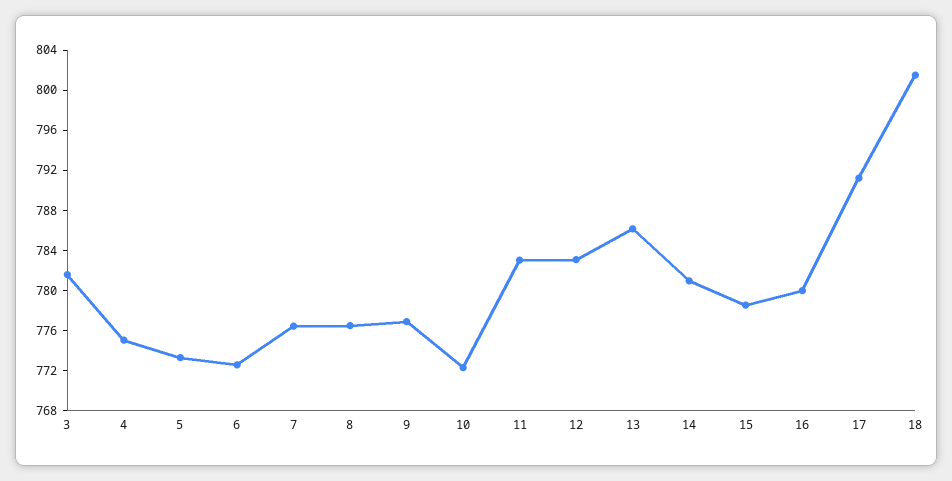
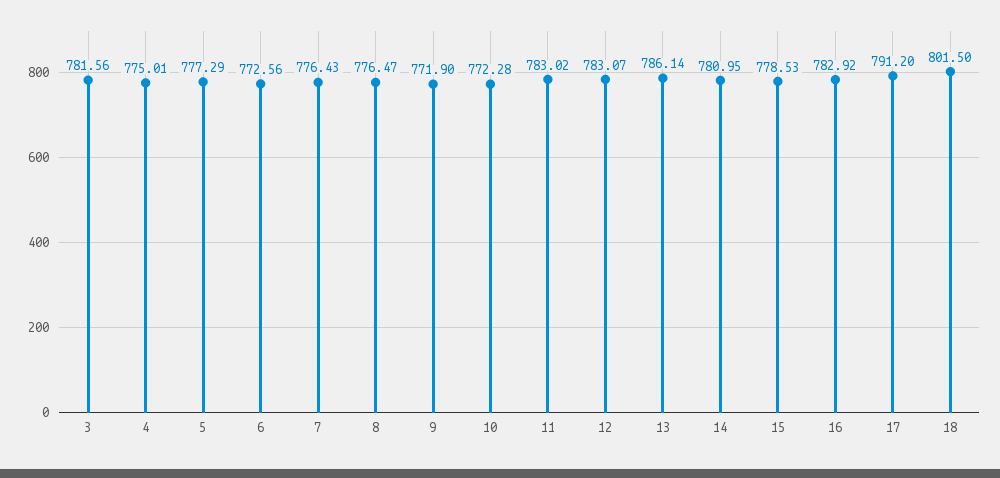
  {
    "3": 781.56,
    "4": 775.01,
-   "5": 773,
+   "5": 777.29,
    "6": 772.56,
    "7": 776.43,
    "8": 776.47,
-   "9": 777,
+   "9": 771.9,
    "10": 772.28,
    "11": 783.02,
    "12": 783.07,
    "13": 786.14,
    "14": 780.95,
    "15": 778.53,
-   "16": 780,
+   "16": 782.92,
    "17": 791.2,
    "18": 801.5
  }

